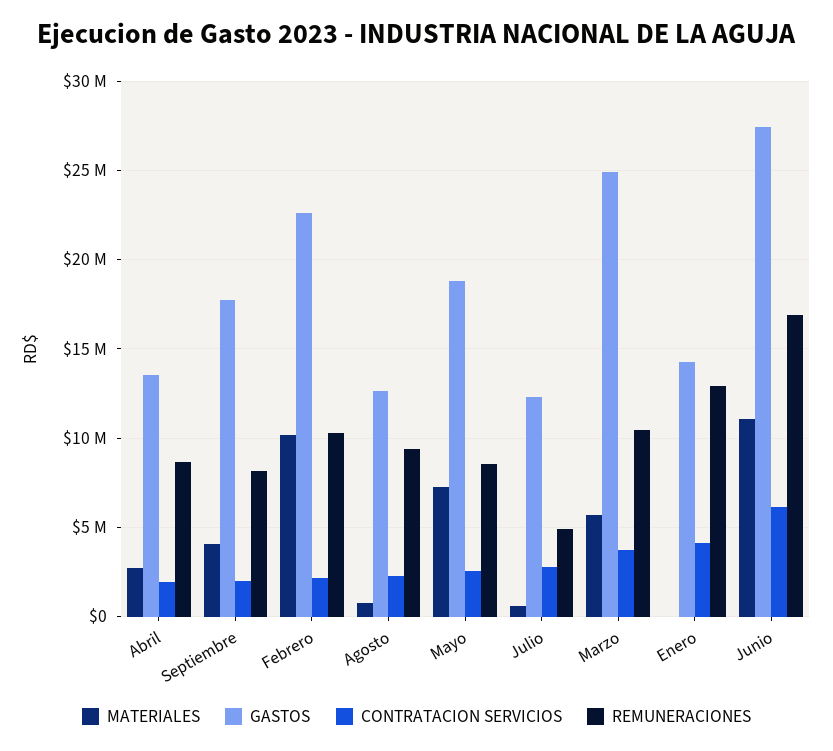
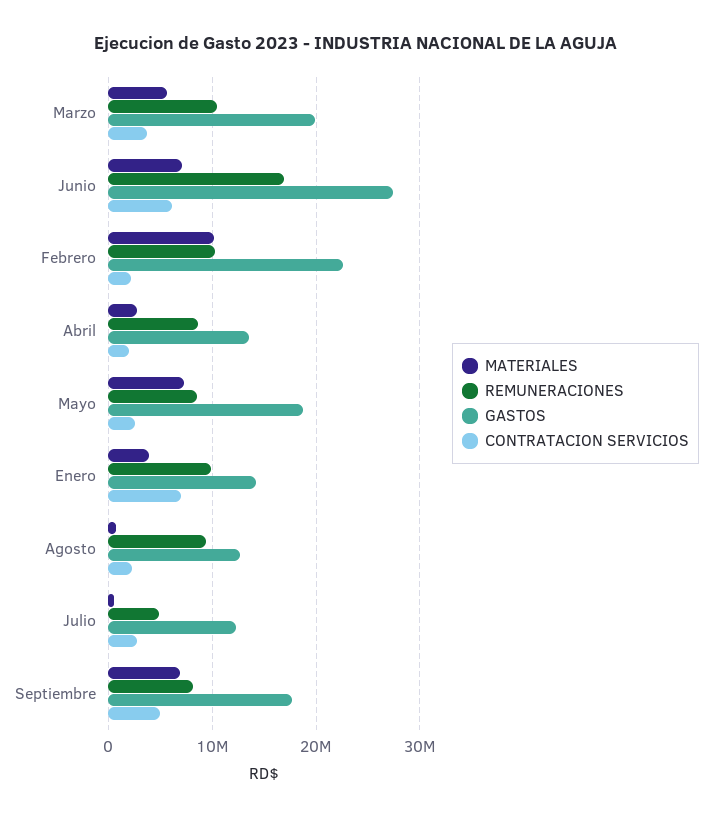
  {
    "MATERIALES": {
      "Abril": 2500000,
-     "Septiembre": 4000000,
+     "Septiembre": 7000000,
      "Febrero": 10000000,
      "Agosto": 1000000,
      "Mayo": 7500000,
      "Julio": 500000,
      "Marzo": 5500000,
-     "Enero": 0,
+     "Enero": 4000000,
-     "Junio": 11000000
+     "Junio": 7000000
    },
    "GASTOS": {
      "Abril": 13500000,
      "Septiembre": 17500000,
      "Febrero": 22500000,
      "Agosto": 12500000,
      "Mayo": 19000000,
      "Julio": 12500000,
-     "Marzo": 25000000,
+     "Marzo": 20000000,
      "Enero": 14000000,
      "Junio": 27500000
    },
    "CONTRATACION SERVICIOS": {
      "Abril": 2000000,
-     "Septiembre": 2000000,
+     "Septiembre": 5000000,
      "Febrero": 2000000,
      "Agosto": 2500000,
      "Mayo": 2500000,
      "Julio": 3000000,
      "Marzo": 3500000,
-     "Enero": 4000000,
+     "Enero": 7000000,
      "Junio": 6000000
    },
    "REMUNERACIONES": {
      "Abril": 8500000,
      "Septiembre": 8000000,
      "Febrero": 10500000,
      "Agosto": 9500000,
      "Mayo": 8500000,
      "Julio": 5000000,
      "Marzo": 10500000,
-     "Enero": 13000000,
+     "Enero": 10000000,
      "Junio": 17000000
    }
  }

